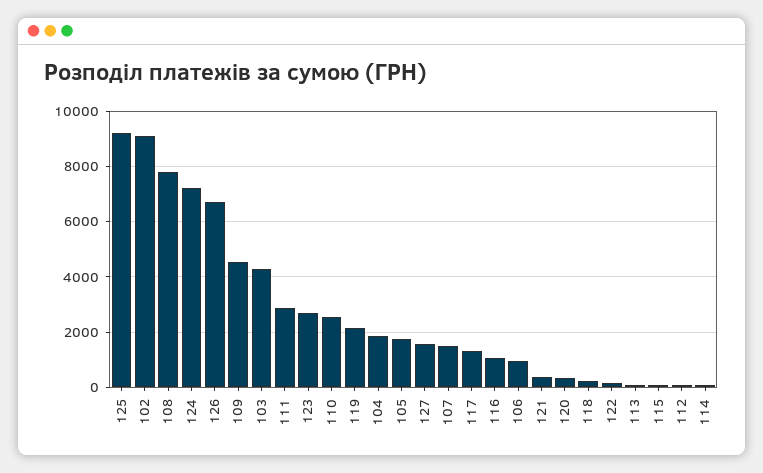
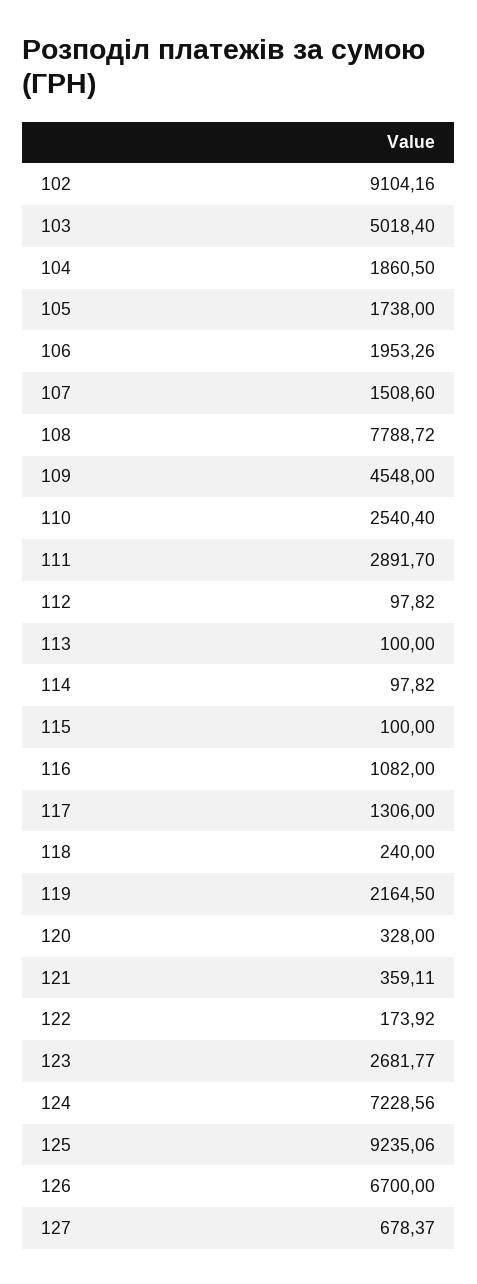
  {
    "125": 9235.06,
    "102": 9104.16,
    "108": 7788.72,
    "124": 7228.56,
    "126": 6700,
    "109": 4548,
-   "103": 4250,
+   "103": 5018.4,
    "111": 2891.7,
    "123": 2681.77,
    "110": 2540.4,
    "119": 2164.5,
    "104": 1860.5,
    "105": 1738,
-   "127": 1500,
+   "127": 678.37,
    "107": 1508.6,
    "117": 1306,
    "116": 1082,
-   "106": 1000,
+   "106": 1953.26,
    "121": 359.11,
    "120": 328,
    "118": 240,
    "122": 173.92,
    "113": 100,
    "115": 100,
    "112": 97.82,
    "114": 97.82
  }

